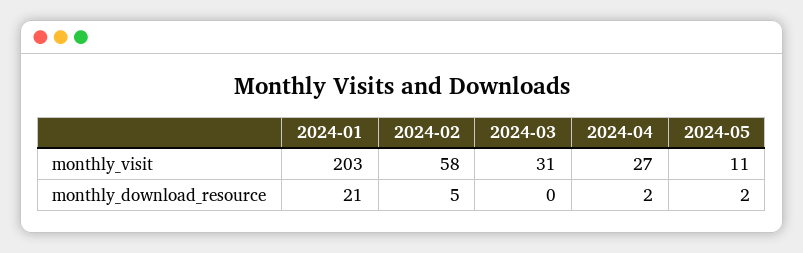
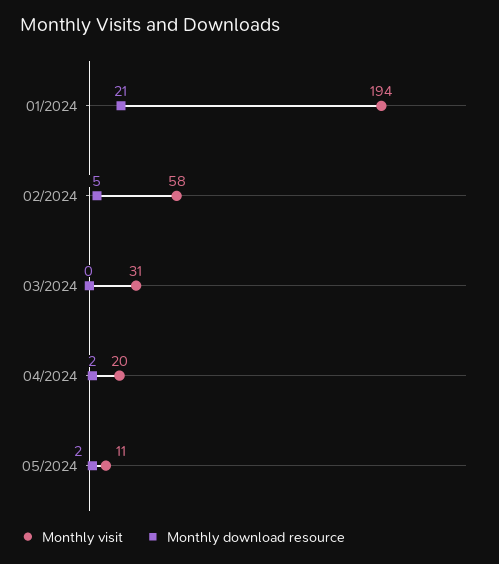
  {
    "monthly_visit": {
-     "2024-01": 203,
+     "2024-01": 194,
      "2024-02": 58,
      "2024-03": 31,
-     "2024-04": 27,
+     "2024-04": 20,
      "2024-05": 11
    },
    "monthly_download_resource": {
      "2024-01": 21,
      "2024-02": 5,
      "2024-03": 0,
      "2024-04": 2,
      "2024-05": 2
    }
  }

